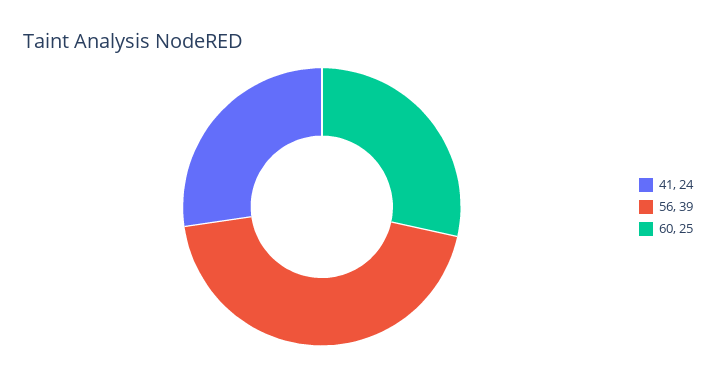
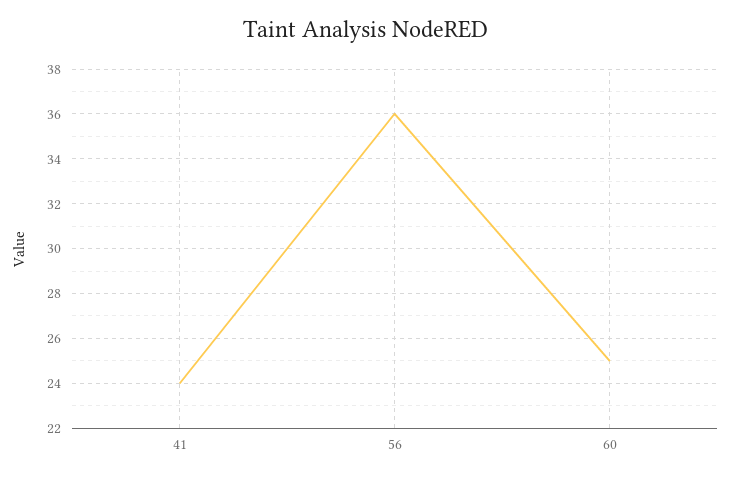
  {
    "41": 24,
-   "56": 39,
+   "56": 36,
    "60": 25
  }

